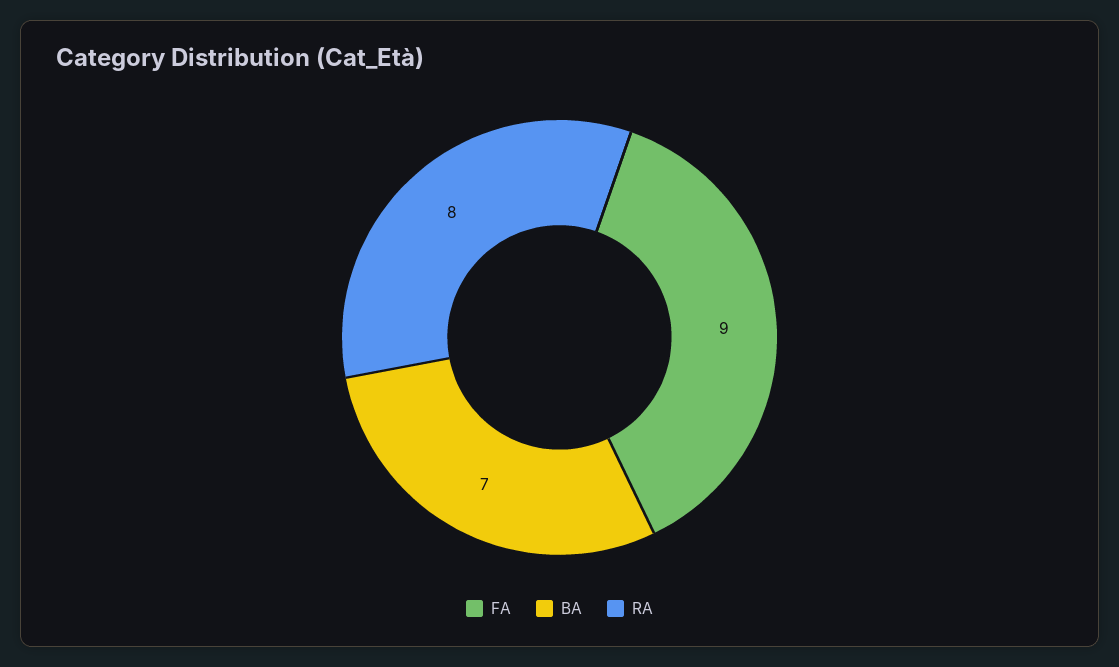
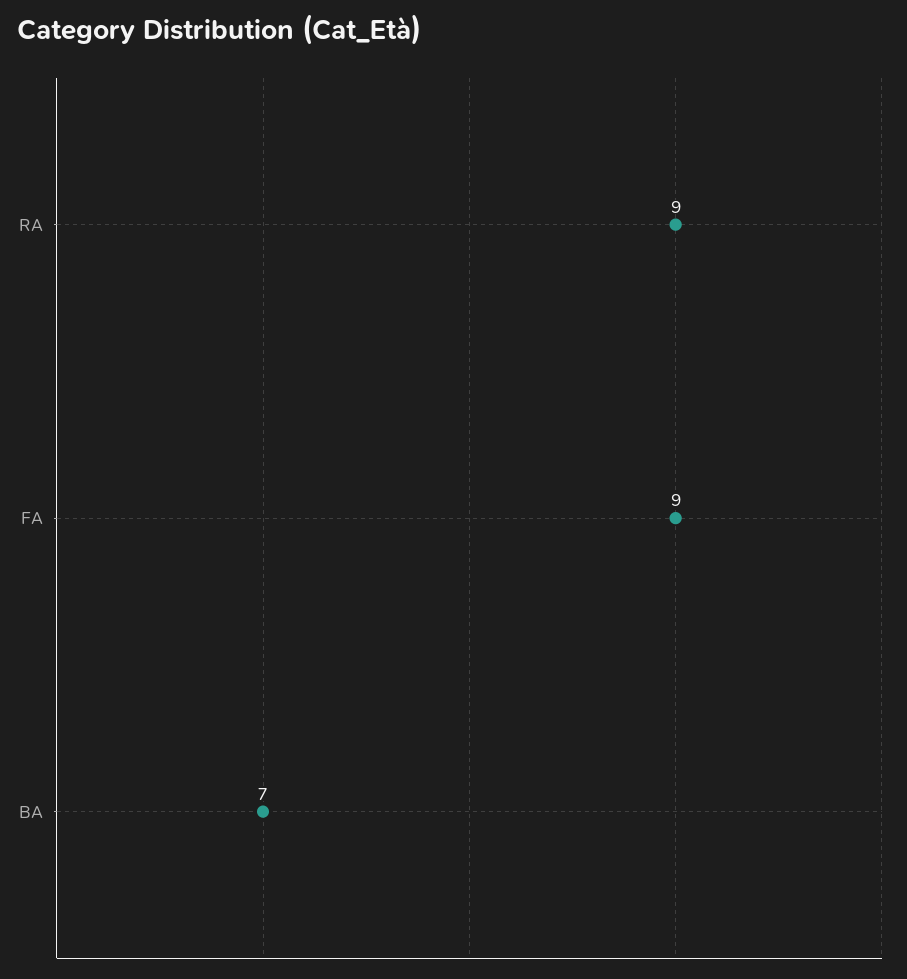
  {
    "FA": 9,
    "BA": 7,
-   "RA": 8
+   "RA": 9
  }

